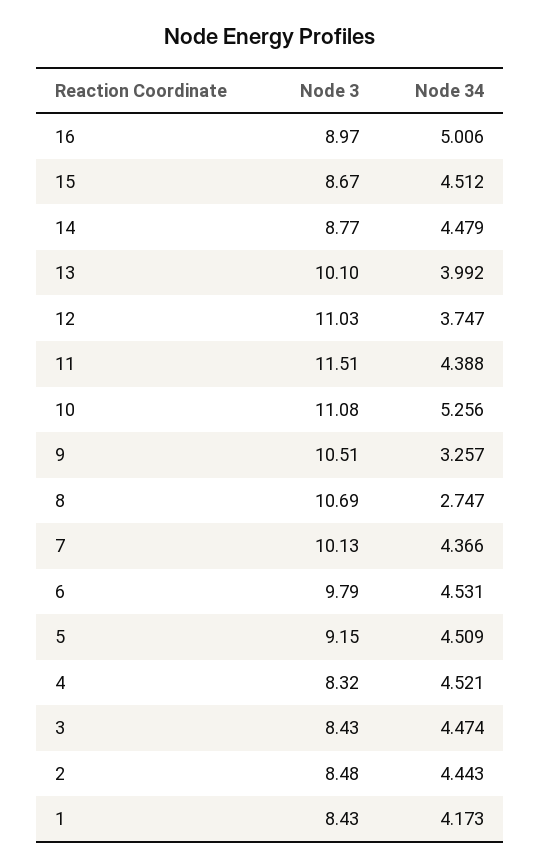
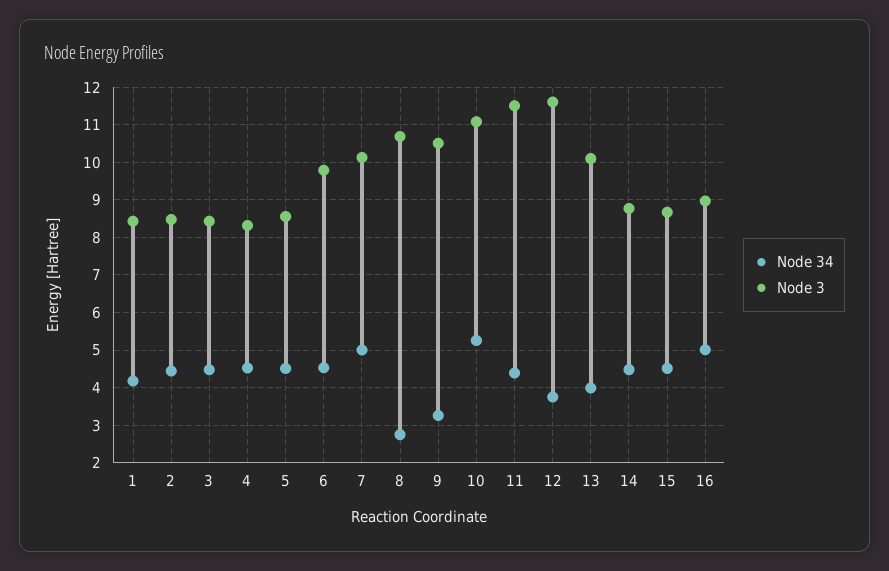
  {
    "Node 3": {
      "16": 8.97,
      "15": 8.67,
      "14": 8.77,
      "13": 10.1,
-     "12": 11.03,
+     "12": 11.6,
      "11": 11.51,
      "10": 11.08,
      "9": 10.51,
      "8": 10.69,
      "7": 10.13,
      "6": 9.79,
-     "5": 9.15,
+     "5": 8.6,
      "4": 8.32,
      "3": 8.43,
      "2": 8.48,
      "1": 8.43
    },
    "Node 34": {
      "16": 5.006,
      "15": 4.512,
      "14": 4.479,
      "13": 3.992,
      "12": 3.747,
      "11": 4.388,
      "10": 5.256,
      "9": 3.257,
      "8": 2.747,
-     "7": 4.366,
+     "7": 5,
      "6": 4.531,
      "5": 4.509,
      "4": 4.521,
      "3": 4.474,
      "2": 4.443,
      "1": 4.173
    }
  }

